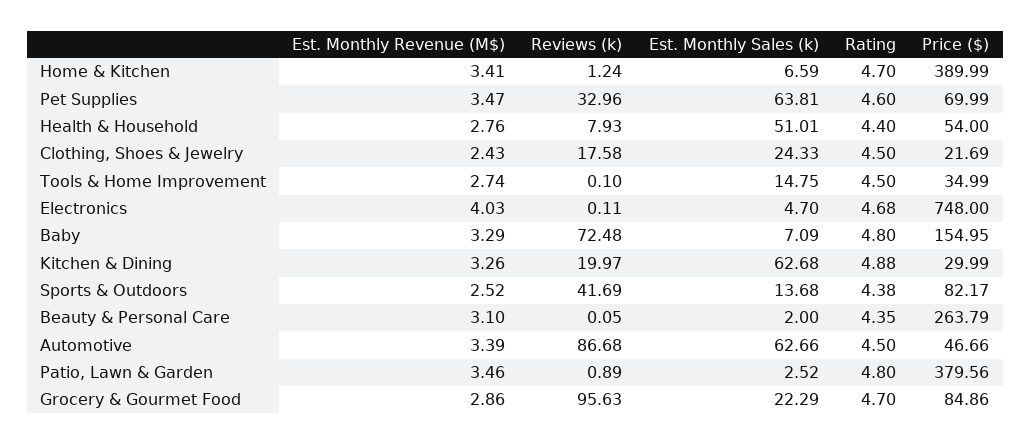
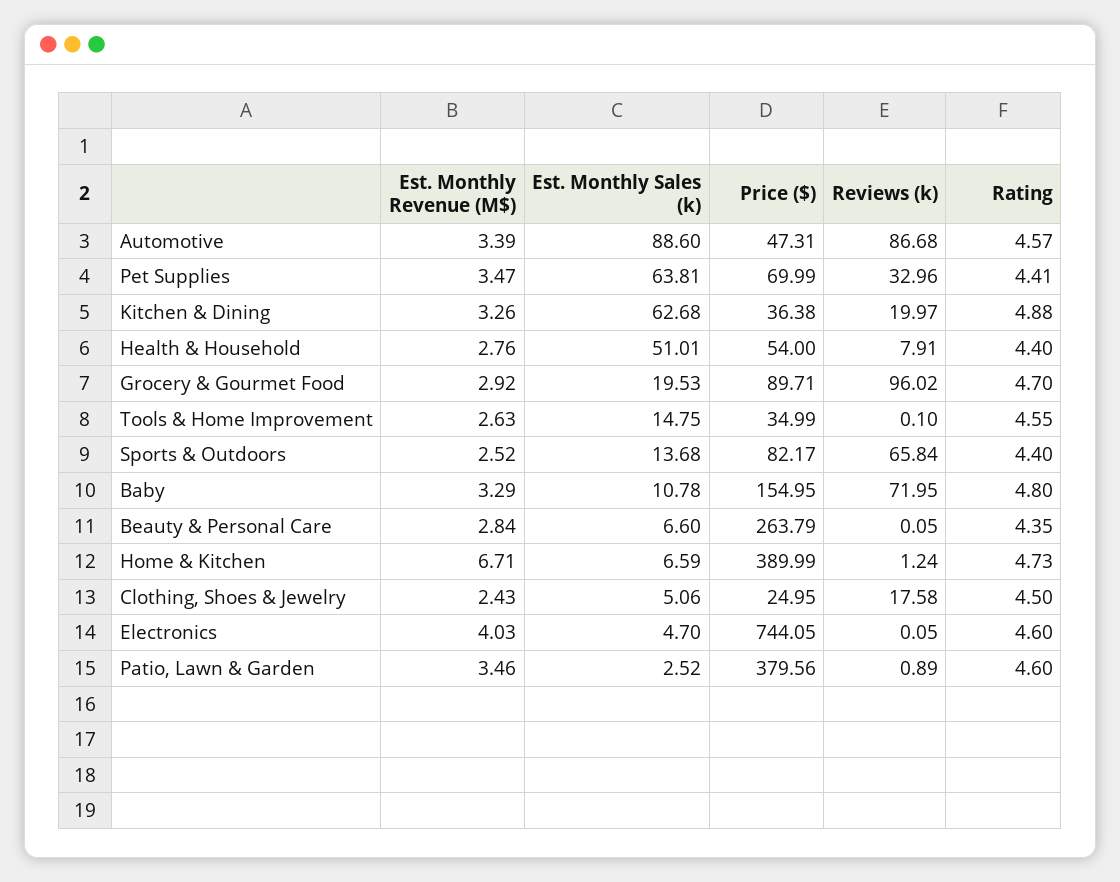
  {
    "Est. Monthly Revenue (M$)": {
-     "Home & Kitchen": 3.41,
+     "Home & Kitchen": 6.71,
      "Pet Supplies": 3.47,
      "Health & Household": 2.76,
      "Clothing, Shoes & Jewelry": 2.43,
-     "Tools & Home Improvement": 2.74,
+     "Tools & Home Improvement": 2.63,
      "Electronics": 4.03,
      "Baby": 3.29,
      "Kitchen & Dining": 3.26,
      "Sports & Outdoors": 2.52,
-     "Beauty & Personal Care": 3.1,
+     "Beauty & Personal Care": 2.84,
      "Automotive": 3.39,
      "Patio, Lawn & Garden": 3.46,
-     "Grocery & Gourmet Food": 2.86
+     "Grocery & Gourmet Food": 2.92
    },
    "Reviews (k)": {
      "Home & Kitchen": 1.24,
      "Pet Supplies": 32.96,
-     "Health & Household": 7.93,
+     "Health & Household": 7.91,
      "Clothing, Shoes & Jewelry": 17.58,
      "Tools & Home Improvement": 0.1,
-     "Electronics": 0.11,
+     "Electronics": 0.05,
-     "Baby": 72.48,
+     "Baby": 71.95,
      "Kitchen & Dining": 19.97,
-     "Sports & Outdoors": 41.69,
+     "Sports & Outdoors": 65.84,
      "Beauty & Personal Care": 0.05,
      "Automotive": 86.68,
      "Patio, Lawn & Garden": 0.89,
-     "Grocery & Gourmet Food": 95.63
+     "Grocery & Gourmet Food": 96.02
    },
    "Est. Monthly Sales (k)": {
      "Home & Kitchen": 6.59,
      "Pet Supplies": 63.81,
      "Health & Household": 51.01,
-     "Clothing, Shoes & Jewelry": 24.33,
+     "Clothing, Shoes & Jewelry": 5.06,
      "Tools & Home Improvement": 14.75,
      "Electronics": 4.7,
-     "Baby": 7.09,
+     "Baby": 10.78,
      "Kitchen & Dining": 62.68,
      "Sports & Outdoors": 13.68,
-     "Beauty & Personal Care": 2,
+     "Beauty & Personal Care": 6.6,
-     "Automotive": 62.66,
+     "Automotive": 88.6,
      "Patio, Lawn & Garden": 2.52,
-     "Grocery & Gourmet Food": 22.29
+     "Grocery & Gourmet Food": 19.53
    },
    "Rating": {
-     "Home & Kitchen": 4.7,
+     "Home & Kitchen": 4.73,
-     "Pet Supplies": 4.6,
+     "Pet Supplies": 4.41,
      "Health & Household": 4.4,
      "Clothing, Shoes & Jewelry": 4.5,
-     "Tools & Home Improvement": 4.5,
+     "Tools & Home Improvement": 4.55,
-     "Electronics": 4.68,
+     "Electronics": 4.6,
      "Baby": 4.8,
      "Kitchen & Dining": 4.88,
-     "Sports & Outdoors": 4.38,
+     "Sports & Outdoors": 4.4,
      "Beauty & Personal Care": 4.35,
-     "Automotive": 4.5,
+     "Automotive": 4.57,
-     "Patio, Lawn & Garden": 4.8,
+     "Patio, Lawn & Garden": 4.6,
      "Grocery & Gourmet Food": 4.7
    },
    "Price ($)": {
      "Home & Kitchen": 389.99,
      "Pet Supplies": 69.99,
      "Health & Household": 54,
-     "Clothing, Shoes & Jewelry": 21.69,
+     "Clothing, Shoes & Jewelry": 24.95,
      "Tools & Home Improvement": 34.99,
-     "Electronics": 748,
+     "Electronics": 744.05,
      "Baby": 154.95,
-     "Kitchen & Dining": 29.99,
+     "Kitchen & Dining": 36.38,
      "Sports & Outdoors": 82.17,
      "Beauty & Personal Care": 263.79,
-     "Automotive": 46.66,
+     "Automotive": 47.31,
      "Patio, Lawn & Garden": 379.56,
-     "Grocery & Gourmet Food": 84.86
+     "Grocery & Gourmet Food": 89.71
    }
  }

